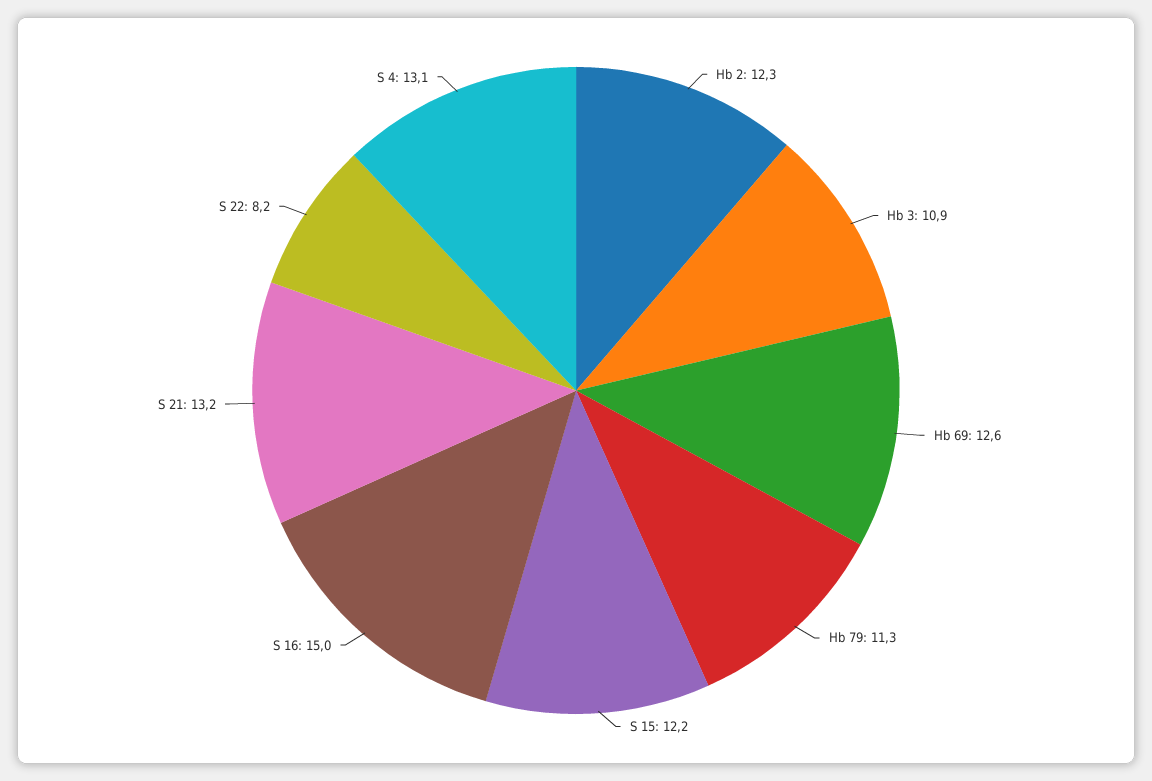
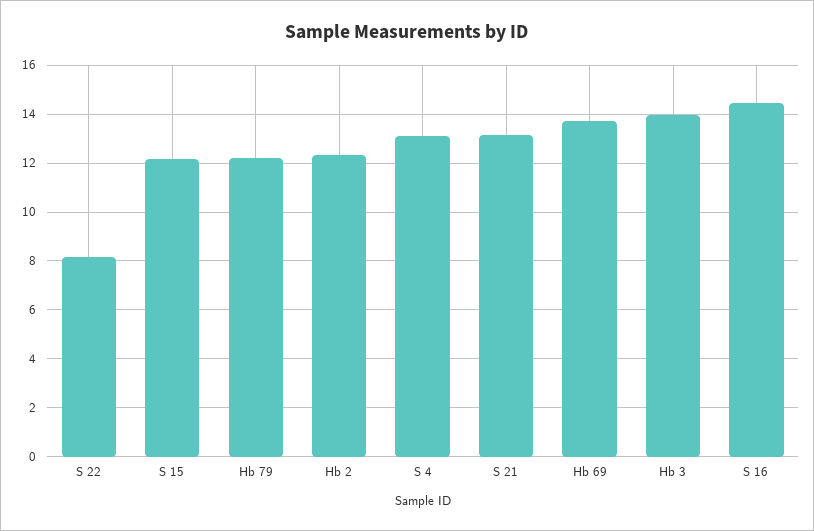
  {
    "Hb 2": 12.3,
-   "Hb 3": 10.9,
+   "Hb 3": 14,
-   "Hb 69": 12.6,
+   "Hb 69": 13.75,
-   "Hb 79": 11.3,
+   "Hb 79": 12.25,
    "S 15": 12.2,
-   "S 16": 15,
+   "S 16": 14.5,
    "S 21": 13.2,
    "S 22": 8.2,
    "S 4": 13.1
  }

